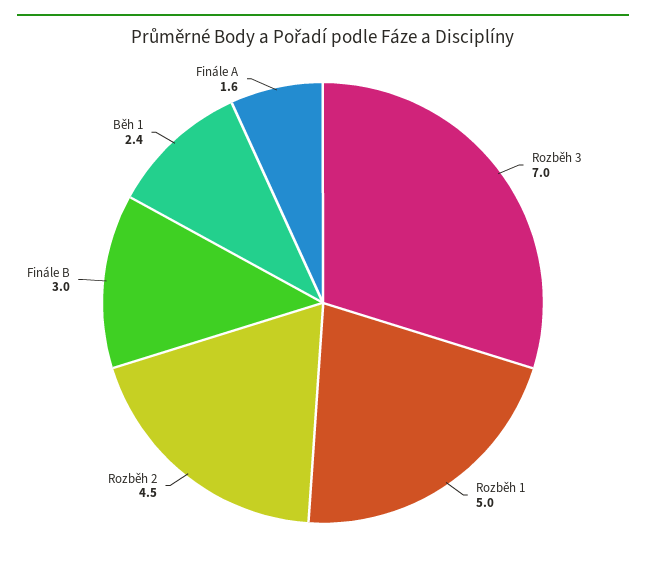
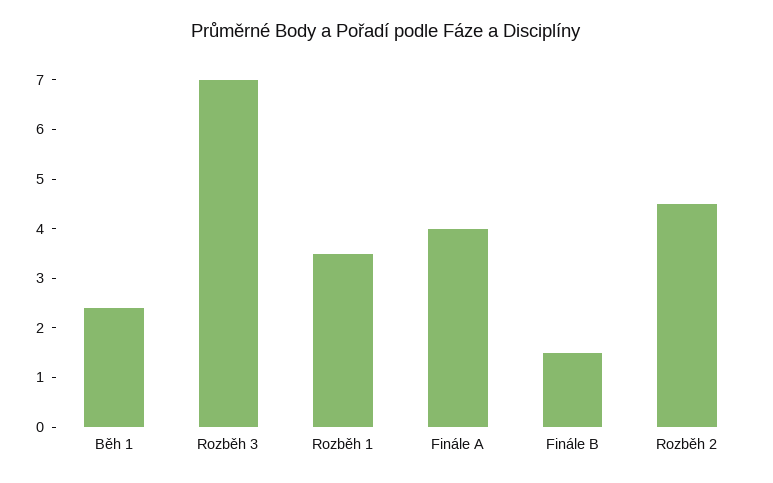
  {
    "Rozběh 3": 7,
-   "Rozběh 1": 5,
+   "Rozběh 1": 3.5,
    "Rozběh 2": 4.5,
-   "Finále B": 3,
+   "Finále B": 1.5,
    "Běh 1": 2.4,
-   "Finále A": 1.6
+   "Finále A": 4
  }

